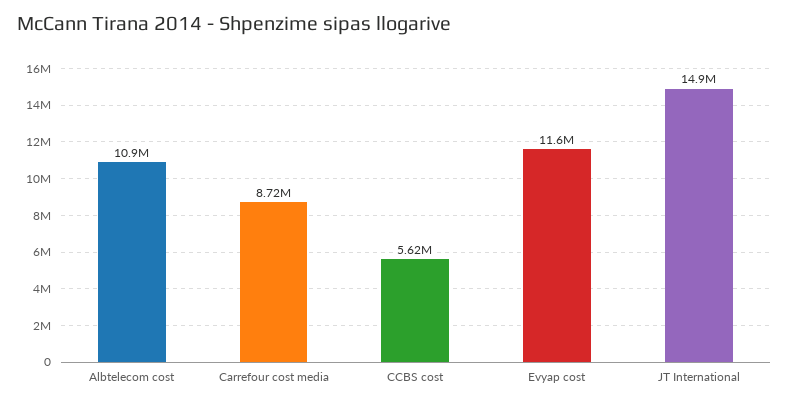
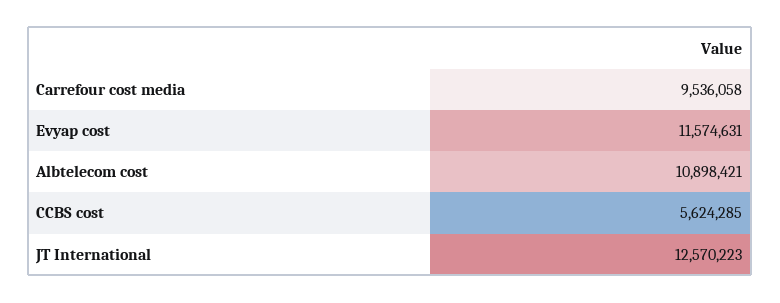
  {
    "Albtelecom cost": 10898421,
-   "Carrefour cost media": 8720000,
+   "Carrefour cost media": 9536058,
    "CCBS cost": 5624285,
    "Evyap cost": 11574631,
-   "JT International": 14900000
+   "JT International": 12570223
  }

